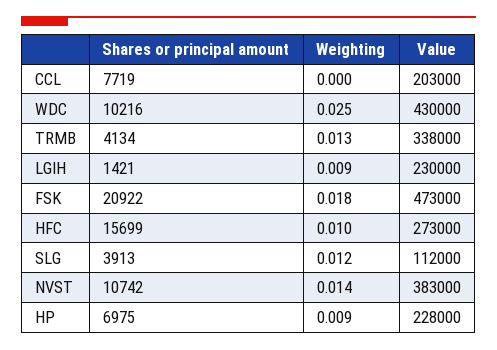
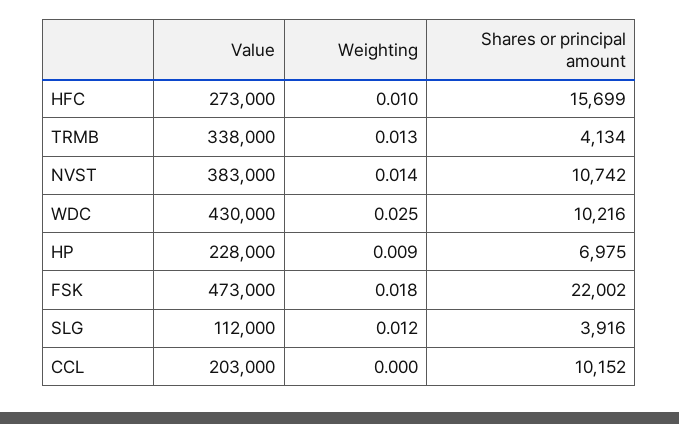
  {
    "Shares or principal amount": {
-     "CCL": 7719,
+     "CCL": 10152,
      "WDC": 10216,
      "TRMB": 4134,
-     "LGIH": 1421,
-     "FSK": 20922,
+     "FSK": 22002,
      "HFC": 15699,
-     "SLG": 3913,
+     "SLG": 3916,
      "NVST": 10742,
      "HP": 6975
    },
    "Weighting": {
      "CCL": 0,
      "WDC": 0.025,
      "TRMB": 0.013,
-     "LGIH": 0.009,
      "FSK": 0.018,
      "HFC": 0.01,
      "SLG": 0.012,
      "NVST": 0.014,
      "HP": 0.009
    },
    "Value": {
      "CCL": 203000,
      "WDC": 430000,
      "TRMB": 338000,
-     "LGIH": 230000,
      "FSK": 473000,
      "HFC": 273000,
      "SLG": 112000,
      "NVST": 383000,
      "HP": 228000
    }
  }

